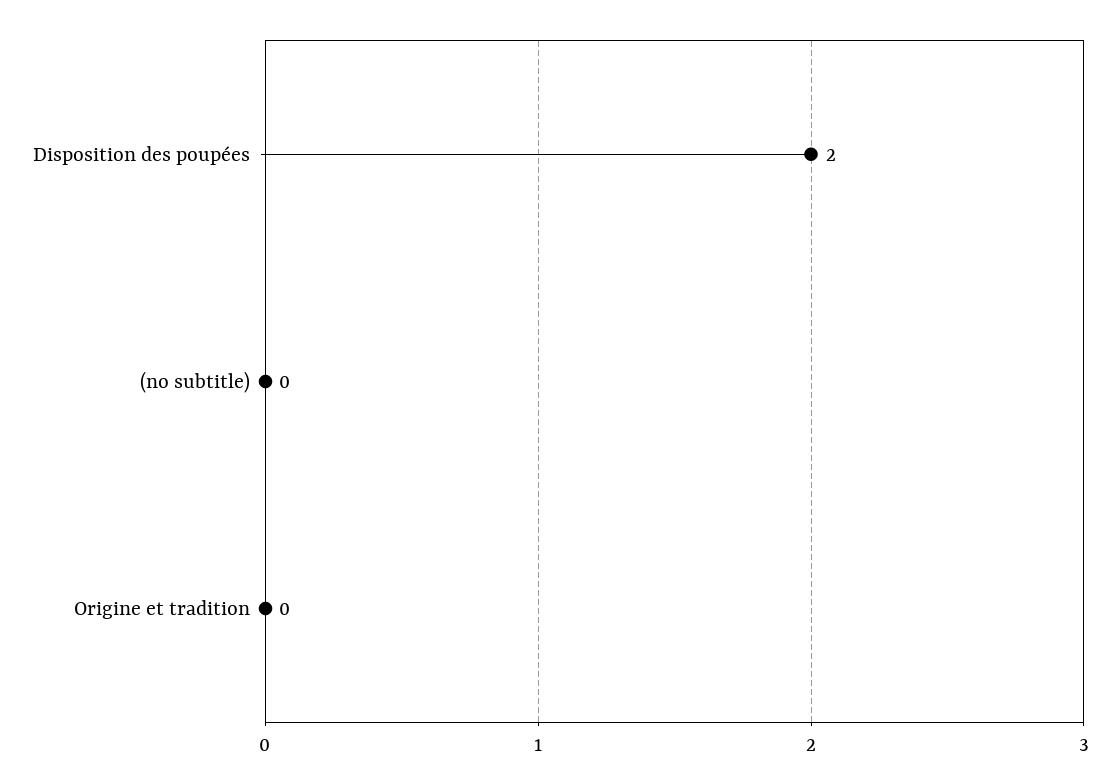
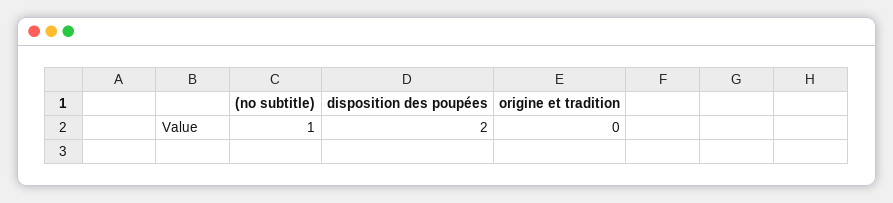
  {
    "Disposition des poupées": 2,
-   "(no subtitle)": 0,
+   "(no subtitle)": 1,
    "Origine et tradition": 0
  }

